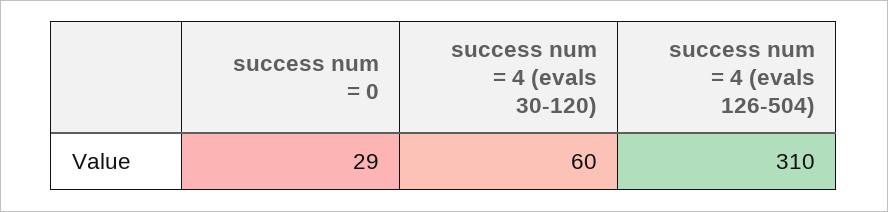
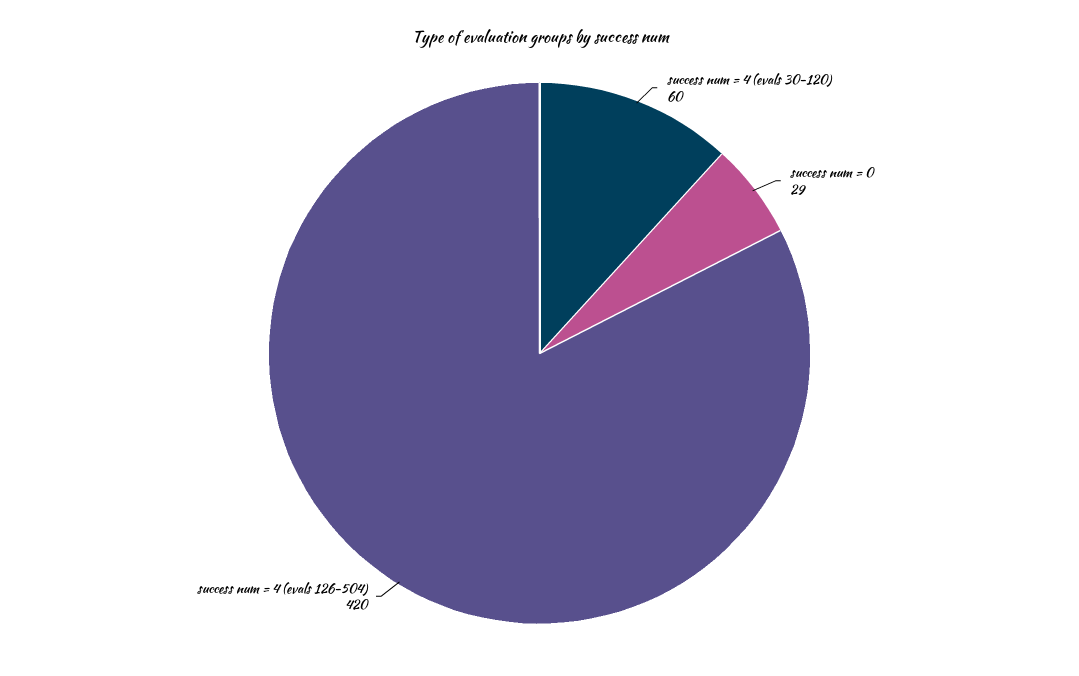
  {
    "success num = 0": 29,
    "success num = 4 (evals 30-120)": 60,
-   "success num = 4 (evals 126-504)": 310
+   "success num = 4 (evals 126-504)": 420
  }

